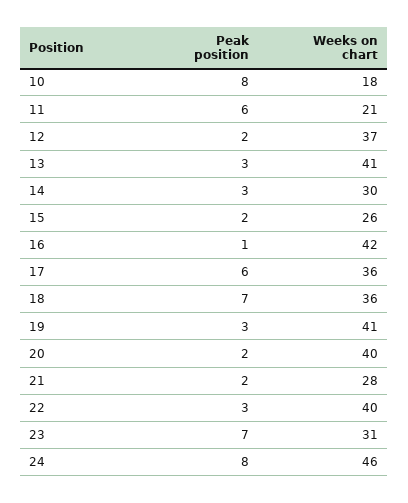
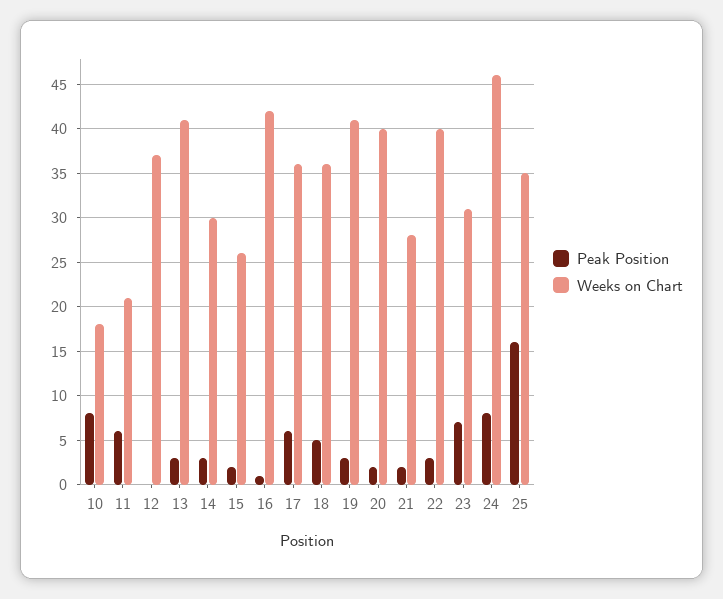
  {
    "Peak position": {
      "10": 8,
      "11": 6,
-     "12": 2,
+     "12": 0,
      "13": 3,
      "14": 3,
      "15": 2,
      "16": 1,
      "17": 6,
-     "18": 7,
+     "18": 5,
      "19": 3,
      "20": 2,
      "21": 2,
      "22": 3,
      "23": 7,
-     "24": 8
+     "24": 8,
+     "25": 16
    },
    "Weeks on chart": {
      "10": 18,
      "11": 21,
      "12": 37,
      "13": 41,
      "14": 30,
      "15": 26,
      "16": 42,
      "17": 36,
      "18": 36,
      "19": 41,
      "20": 40,
      "21": 28,
      "22": 40,
      "23": 31,
-     "24": 46
+     "24": 46,
+     "25": 35
    }
  }

